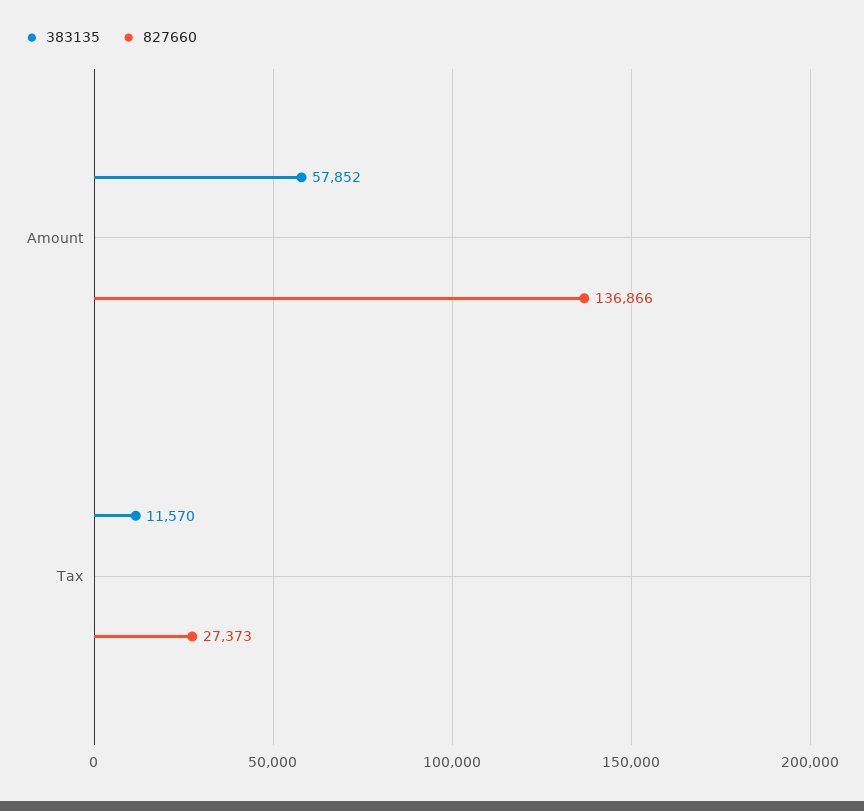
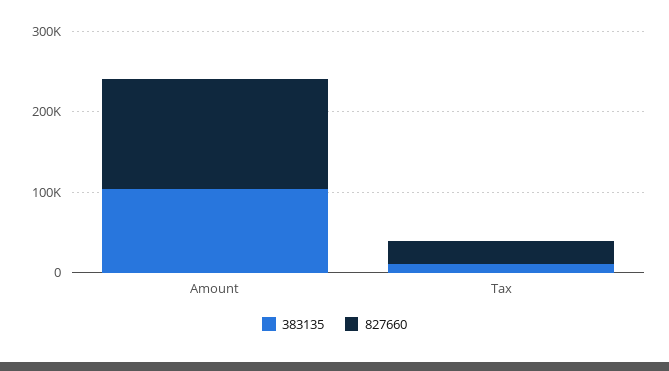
  {
    "383135": {
-     "Amount": 57852,
+     "Amount": 100000,
      "Tax": 11570
    },
    "827660": {
      "Amount": 136866,
      "Tax": 27373
    }
  }

